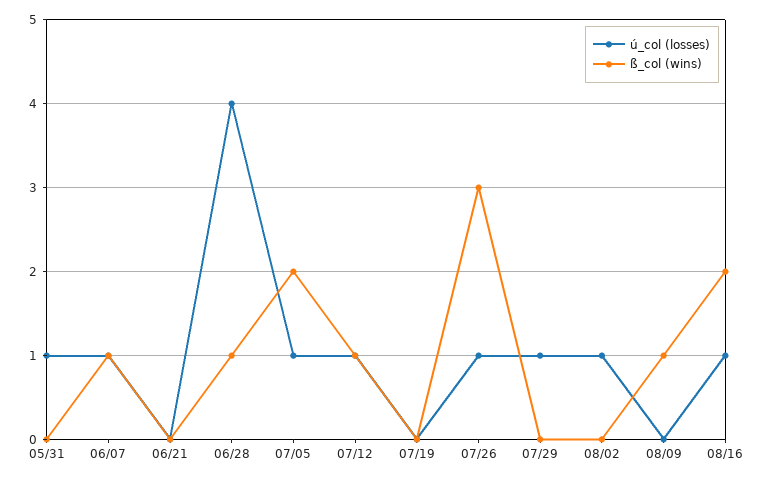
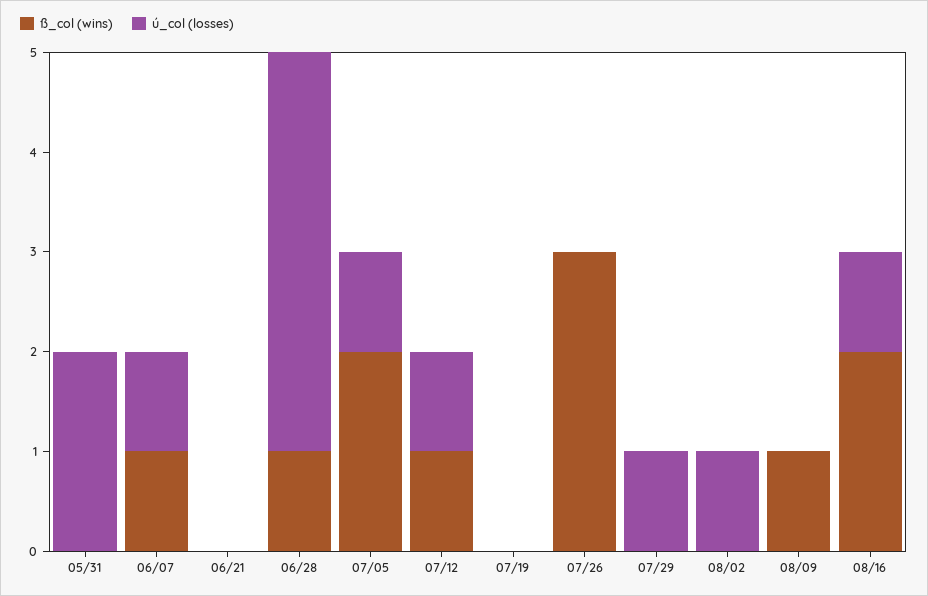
  {
    "ú_col (losses)": {
-     "05/31": 1,
+     "05/31": 2,
      "06/07": 1,
      "06/21": 0,
      "06/28": 4,
      "07/05": 1,
      "07/12": 1,
      "07/19": 0,
-     "07/26": 1,
+     "07/26": 0,
      "07/29": 1,
      "08/02": 1,
      "08/09": 0,
      "08/16": 1
    },
    "ß_col (wins)": {
      "05/31": 0,
      "06/07": 1,
      "06/21": 0,
      "06/28": 1,
      "07/05": 2,
      "07/12": 1,
      "07/19": 0,
      "07/26": 3,
      "07/29": 0,
      "08/02": 0,
      "08/09": 1,
      "08/16": 2
    }
  }

